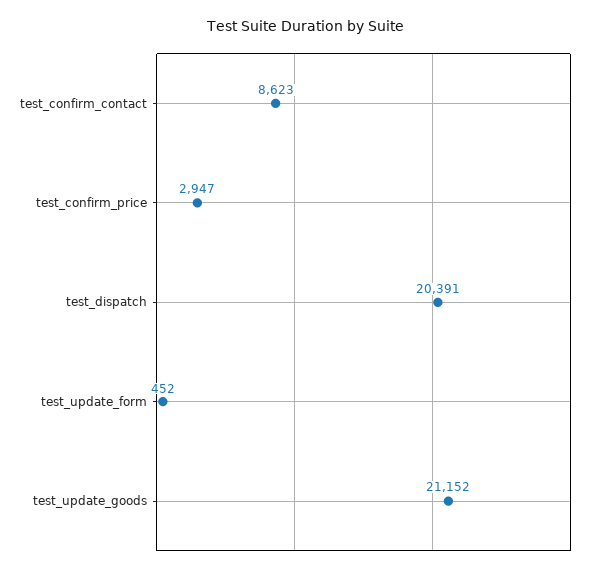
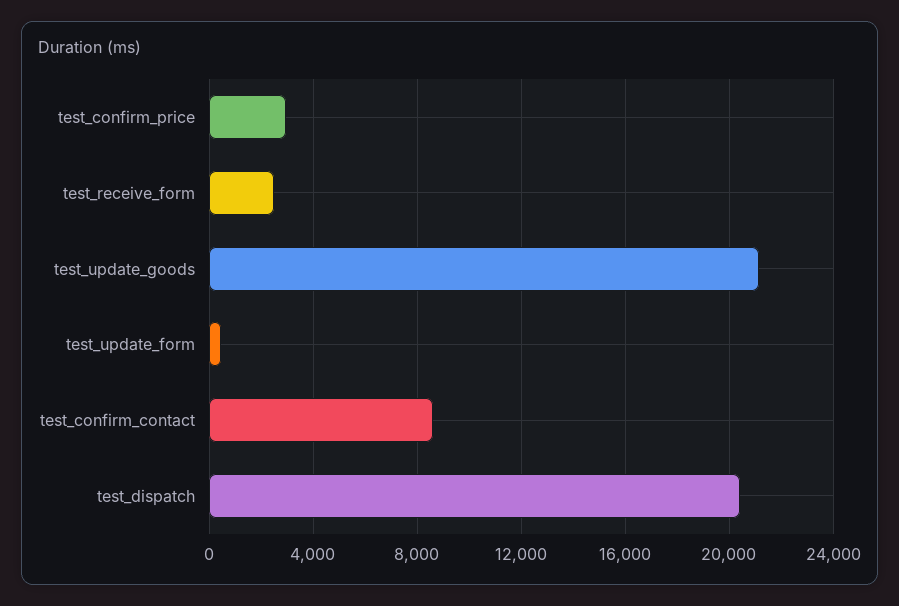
  {
    "test_confirm_contact": 8623,
    "test_confirm_price": 2947,
    "test_dispatch": 20391,
    "test_update_form": 452,
-   "test_update_goods": 21152
+   "test_update_goods": 21152,
+   "test_receive_form": 2500
  }

